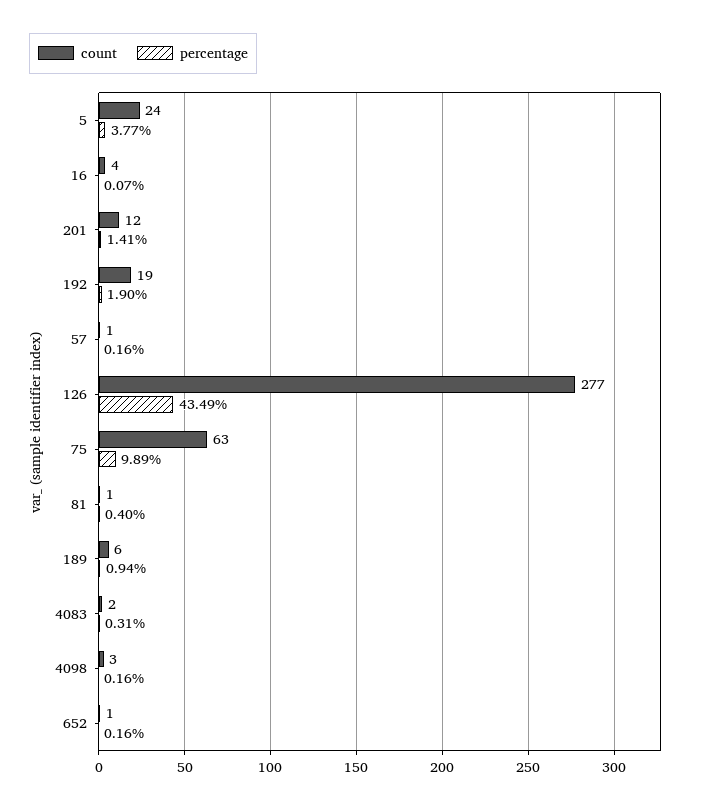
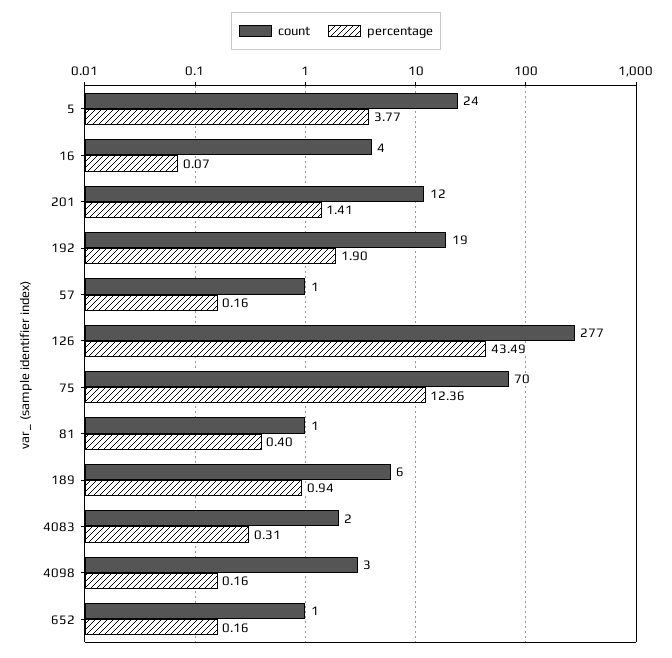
  {
    "count": {
      "5": 24,
      "16": 4,
      "201": 12,
      "192": 19,
      "57": 1,
      "126": 277,
-     "75": 63,
+     "75": 70,
      "81": 1,
      "189": 6,
      "4083": 2,
      "4098": 3,
      "652": 1
    },
    "percentage": {
      "5": 3.77,
      "16": 0.07,
      "201": 1.41,
      "192": 1.9,
      "57": 0.16,
      "126": 43.49,
-     "75": 9.89,
+     "75": 12.36,
      "81": 0.4,
      "189": 0.94,
      "4083": 0.31,
      "4098": 0.16,
      "652": 0.16
    }
  }

